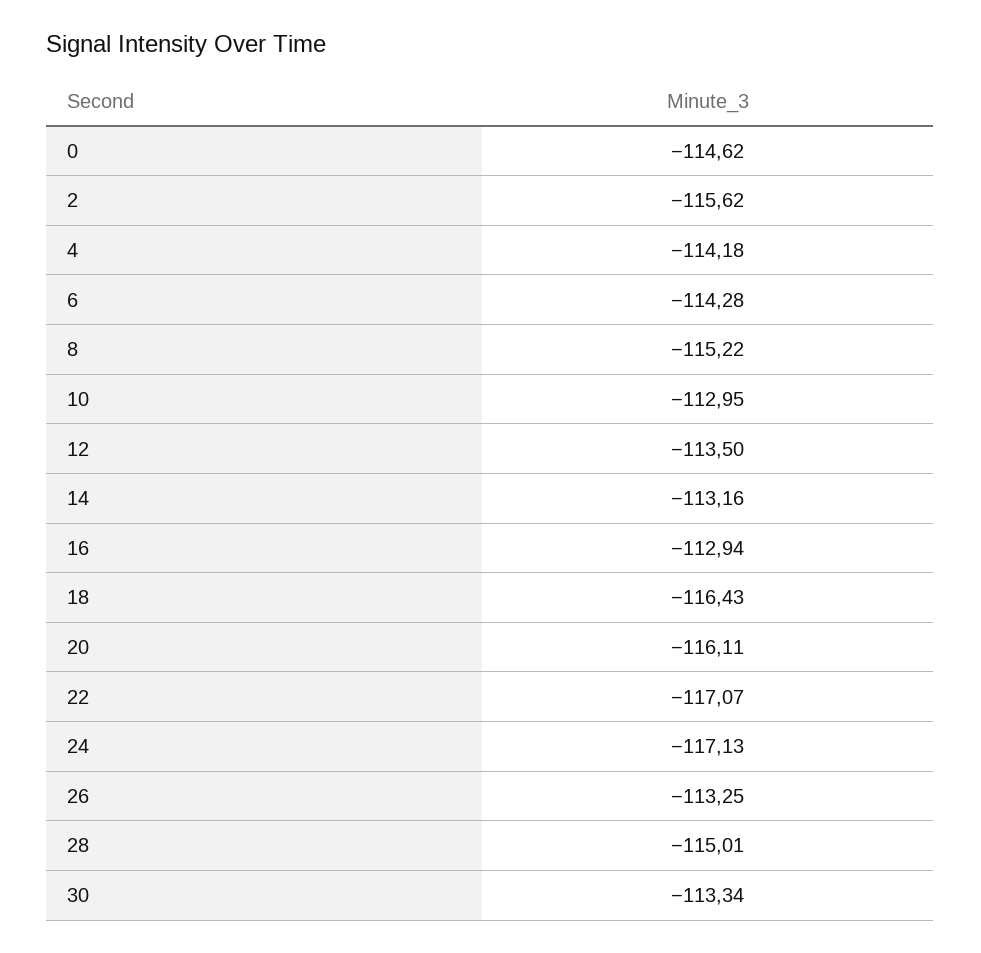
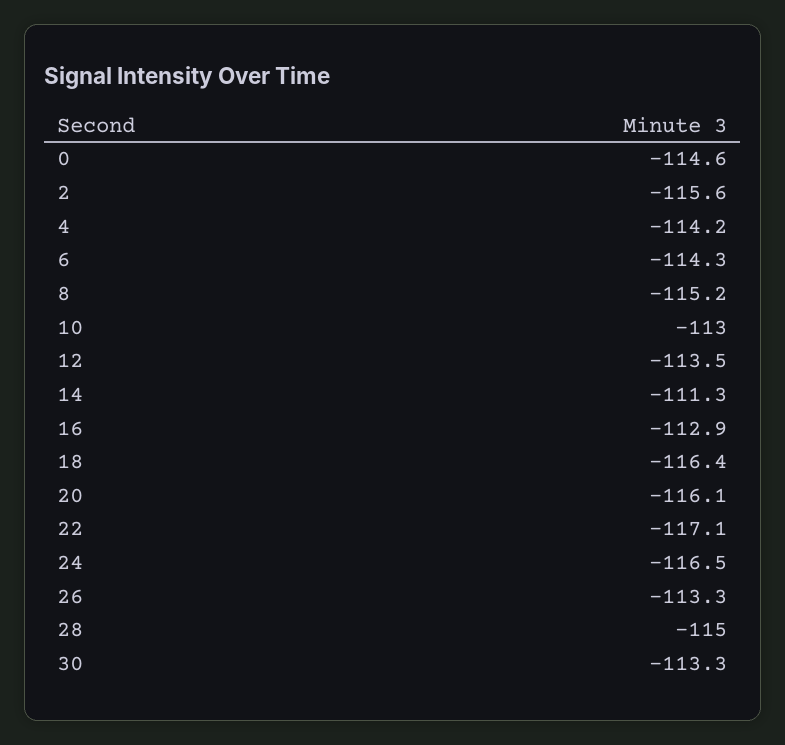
  {
    "0": -114.62,
    "2": -115.62,
    "4": -114.18,
    "6": -114.28,
    "8": -115.22,
    "10": -112.95,
    "12": -113.5,
-   "14": -113.16,
+   "14": -111.3,
    "16": -112.94,
    "18": -116.43,
    "20": -116.11,
    "22": -117.07,
-   "24": -117.13,
+   "24": -116.5,
    "26": -113.25,
    "28": -115.01,
    "30": -113.34
  }

